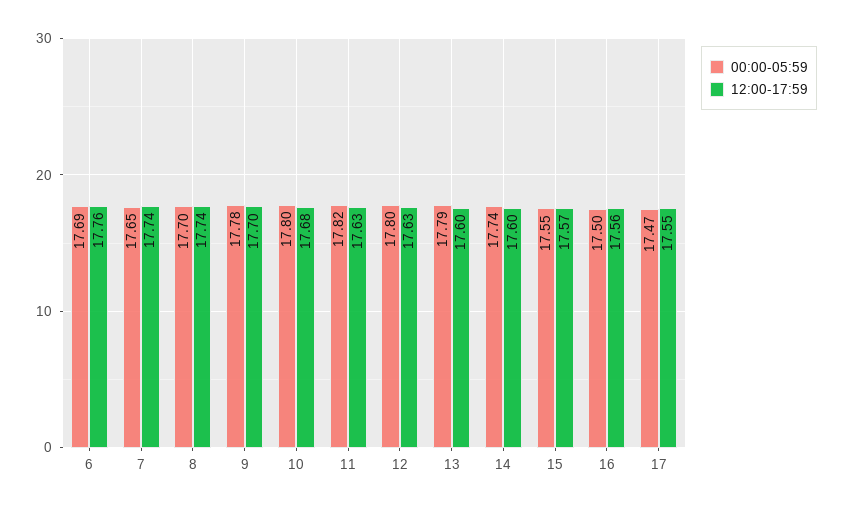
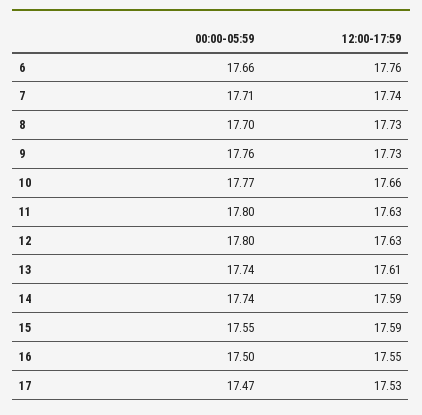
  {
    "00:00-05:59": {
-     "6": 17.69,
+     "6": 17.66,
-     "7": 17.65,
+     "7": 17.71,
      "8": 17.7,
-     "9": 17.78,
+     "9": 17.76,
-     "10": 17.8,
+     "10": 17.77,
-     "11": 17.82,
+     "11": 17.8,
      "12": 17.8,
-     "13": 17.79,
+     "13": 17.74,
      "14": 17.74,
      "15": 17.55,
      "16": 17.5,
      "17": 17.47
    },
    "12:00-17:59": {
      "6": 17.76,
      "7": 17.74,
-     "8": 17.74,
+     "8": 17.73,
-     "9": 17.7,
+     "9": 17.73,
-     "10": 17.68,
+     "10": 17.66,
      "11": 17.63,
      "12": 17.63,
-     "13": 17.6,
+     "13": 17.61,
-     "14": 17.6,
+     "14": 17.59,
-     "15": 17.57,
+     "15": 17.59,
-     "16": 17.56,
+     "16": 17.55,
-     "17": 17.55
+     "17": 17.53
    }
  }

